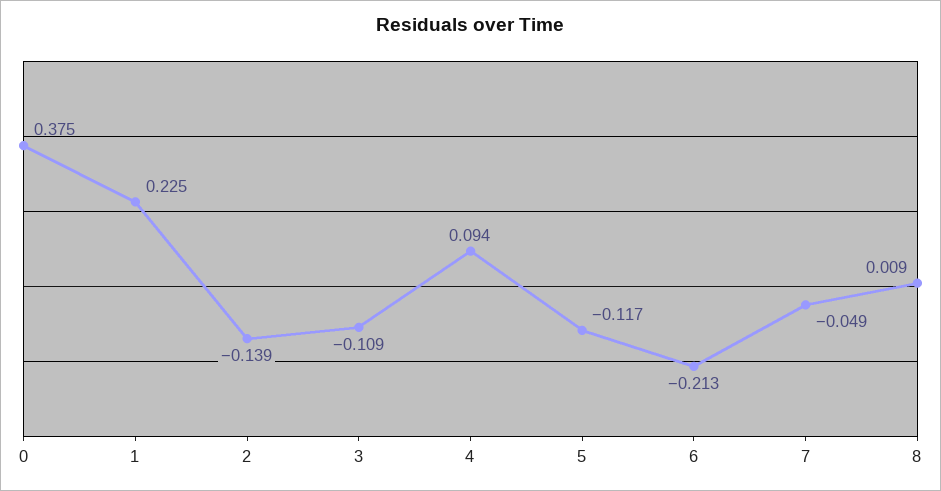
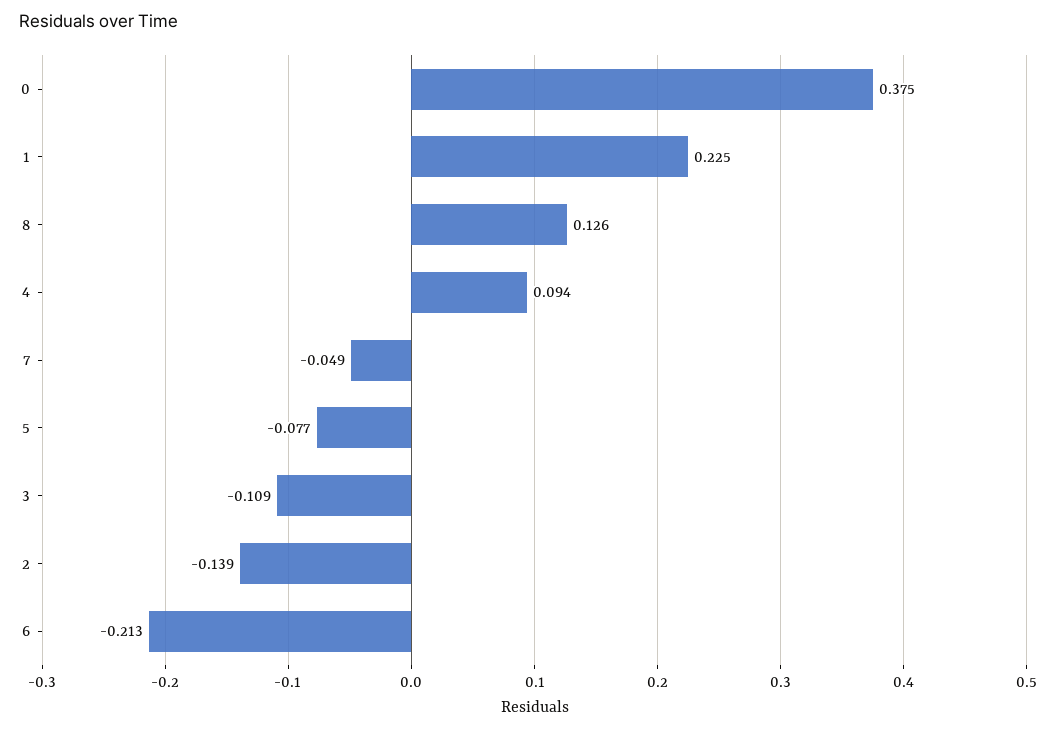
  {
    "0": 0.375,
    "1": 0.225,
    "2": -0.139,
    "3": -0.109,
    "4": 0.094,
-   "5": -0.117,
+   "5": -0.077,
    "6": -0.213,
    "7": -0.049,
-   "8": 0.009
+   "8": 0.126
  }

